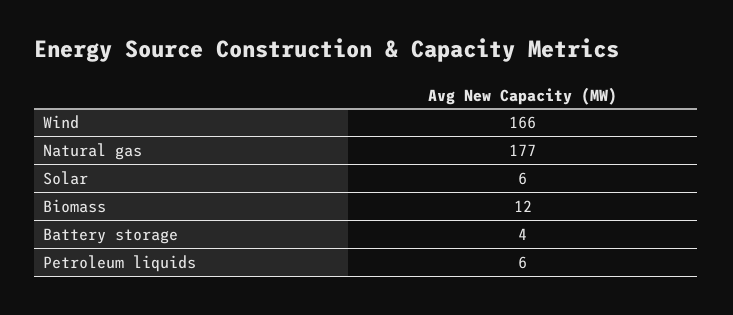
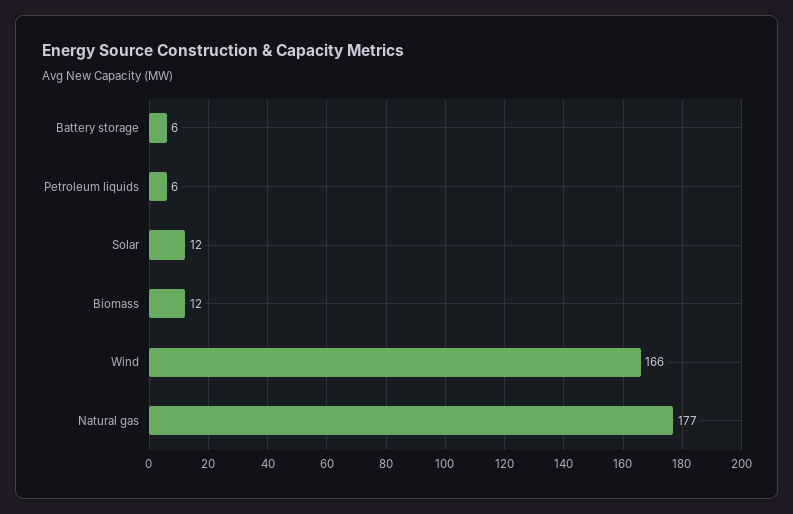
  {
    "Wind": 166,
    "Natural gas": 177,
-   "Solar": 6,
+   "Solar": 12,
    "Biomass": 12,
-   "Battery storage": 4,
+   "Battery storage": 6,
    "Petroleum liquids": 6
  }

